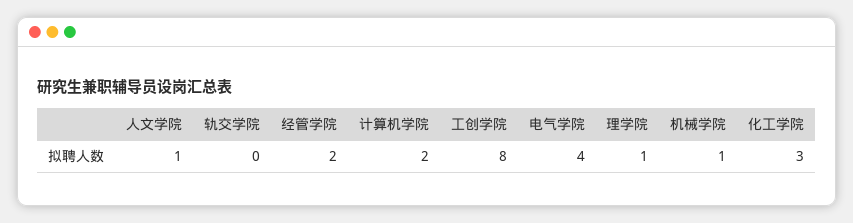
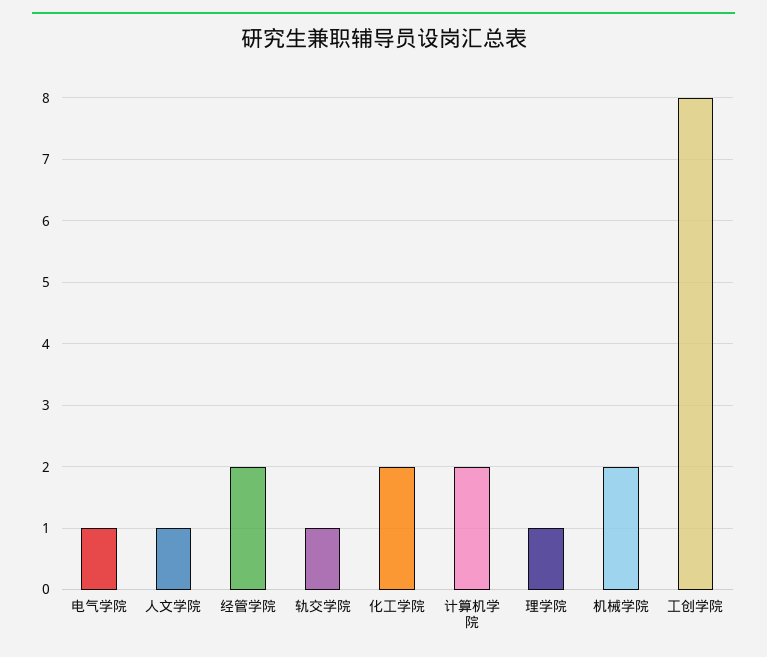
  {
    "人文学院": 1,
-   "轨交学院": 0,
+   "轨交学院": 1,
    "经管学院": 2,
    "计算机学院": 2,
    "工创学院": 8,
-   "电气学院": 4,
+   "电气学院": 1,
    "理学院": 1,
-   "机械学院": 1,
+   "机械学院": 2,
-   "化工学院": 3
+   "化工学院": 2
  }

